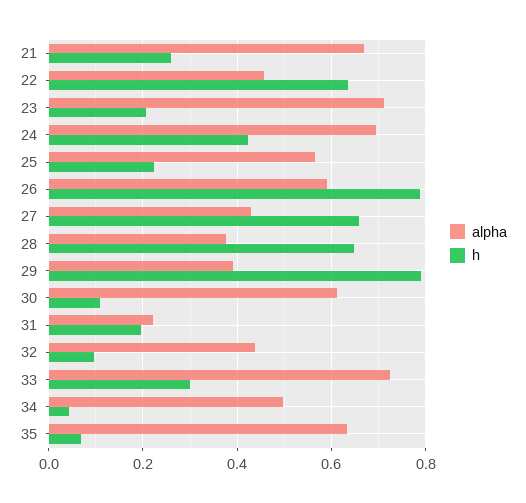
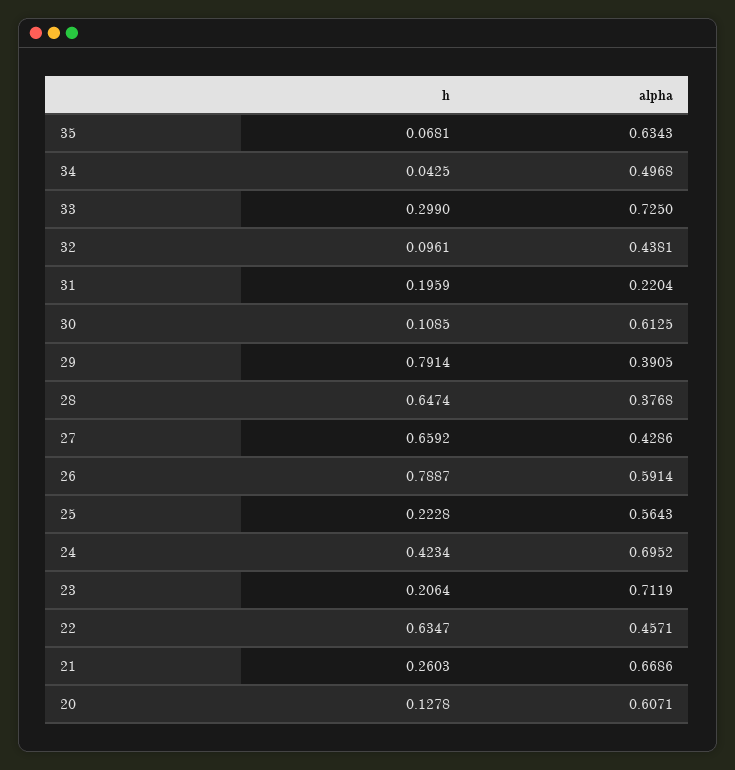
  {
    "alpha": {
      "21": 0.6686,
      "22": 0.4571,
      "23": 0.7119,
      "24": 0.6952,
      "25": 0.5643,
      "26": 0.5914,
      "27": 0.4286,
      "28": 0.3768,
      "29": 0.3905,
      "30": 0.6125,
      "31": 0.2204,
      "32": 0.4381,
      "33": 0.725,
      "34": 0.4968,
-     "35": 0.6343
+     "35": 0.6343,
+     "20": 0.6071
    },
    "h": {
      "21": 0.2603,
      "22": 0.6347,
      "23": 0.2064,
      "24": 0.4234,
      "25": 0.2228,
      "26": 0.7887,
      "27": 0.6592,
      "28": 0.6474,
      "29": 0.7914,
      "30": 0.1085,
      "31": 0.1959,
      "32": 0.0961,
      "33": 0.299,
      "34": 0.0425,
-     "35": 0.0681
+     "35": 0.0681,
+     "20": 0.1278
    }
  }

